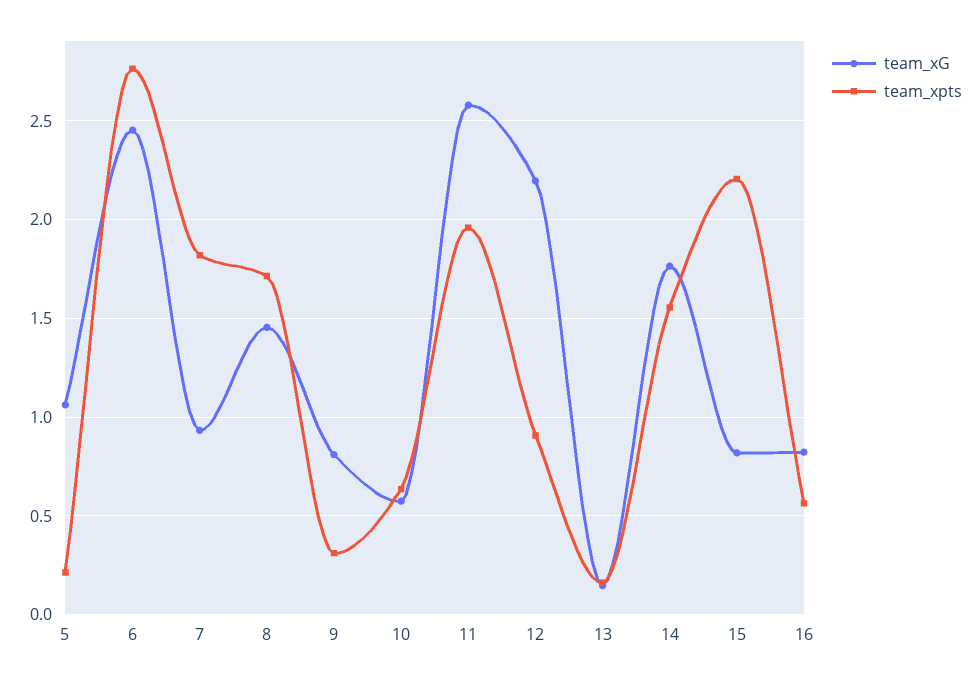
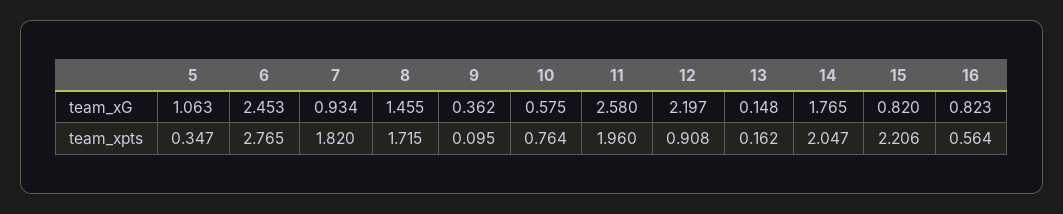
  {
    "team_xG": {
      "5": 1.063,
      "6": 2.453,
      "7": 0.934,
      "8": 1.455,
-     "9": 0.8,
+     "9": 0.362,
      "10": 0.575,
      "11": 2.58,
      "12": 2.197,
      "13": 0.148,
      "14": 1.765,
      "15": 0.82,
      "16": 0.823
    },
    "team_xpts": {
-     "5": 0.2,
+     "5": 0.347,
      "6": 2.765,
      "7": 1.82,
      "8": 1.715,
-     "9": 0.3,
+     "9": 0.095,
-     "10": 0.65,
+     "10": 0.764,
      "11": 1.96,
      "12": 0.908,
      "13": 0.162,
-     "14": 1.55,
+     "14": 2.047,
      "15": 2.206,
      "16": 0.564
    }
  }

